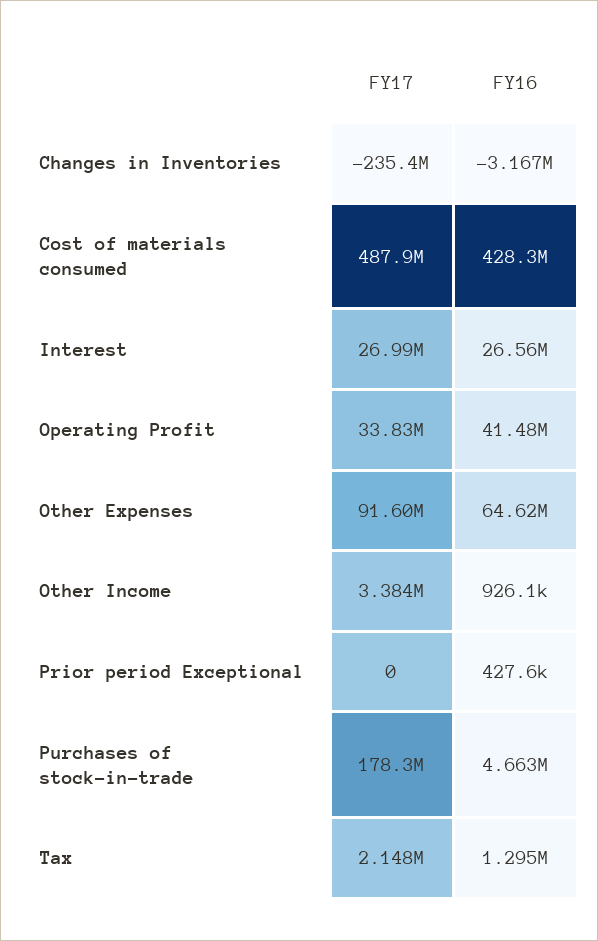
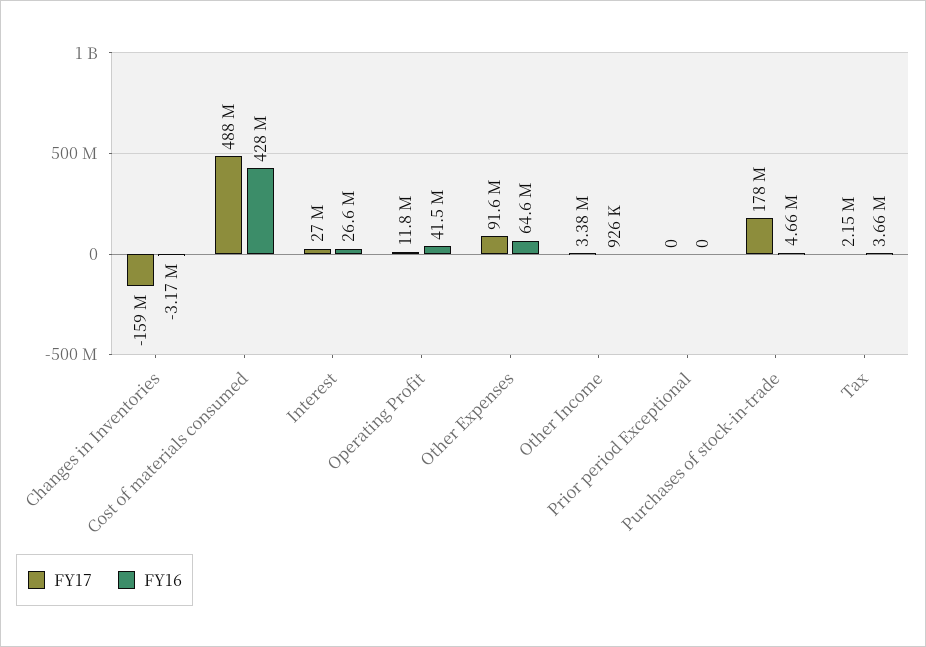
  {
    "FY17": {
-     "Changes in Inventories": -235400000,
+     "Changes in Inventories": -159000000,
      "Cost of materials consumed": 487900000,
      "Interest": 26990000,
-     "Operating Profit": 33830000,
+     "Operating Profit": 11800000,
      "Other Expenses": 91600000,
      "Other Income": 3384000,
      "Prior period Exceptional": 0,
      "Purchases of stock-in-trade": 178300000,
      "Tax": 2148000
    },
    "FY16": {
      "Changes in Inventories": -3167000,
      "Cost of materials consumed": 428300000,
      "Interest": 26560000,
      "Operating Profit": 41480000,
      "Other Expenses": 64620000,
      "Other Income": 926100,
-     "Prior period Exceptional": 427600,
+     "Prior period Exceptional": 0,
      "Purchases of stock-in-trade": 4663000,
-     "Tax": 1295000
+     "Tax": 3660000
    }
  }

